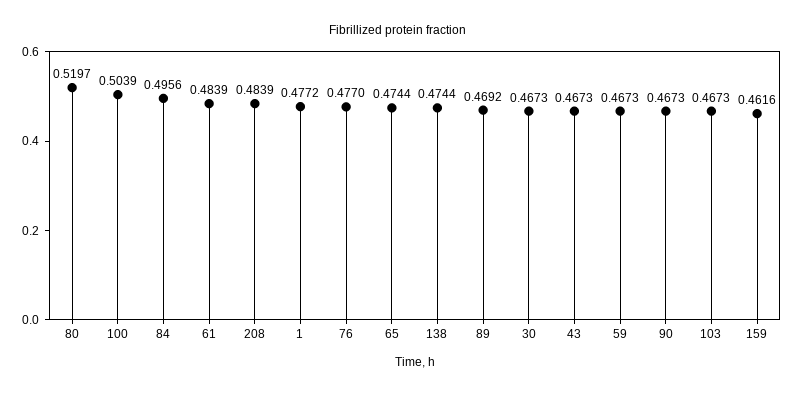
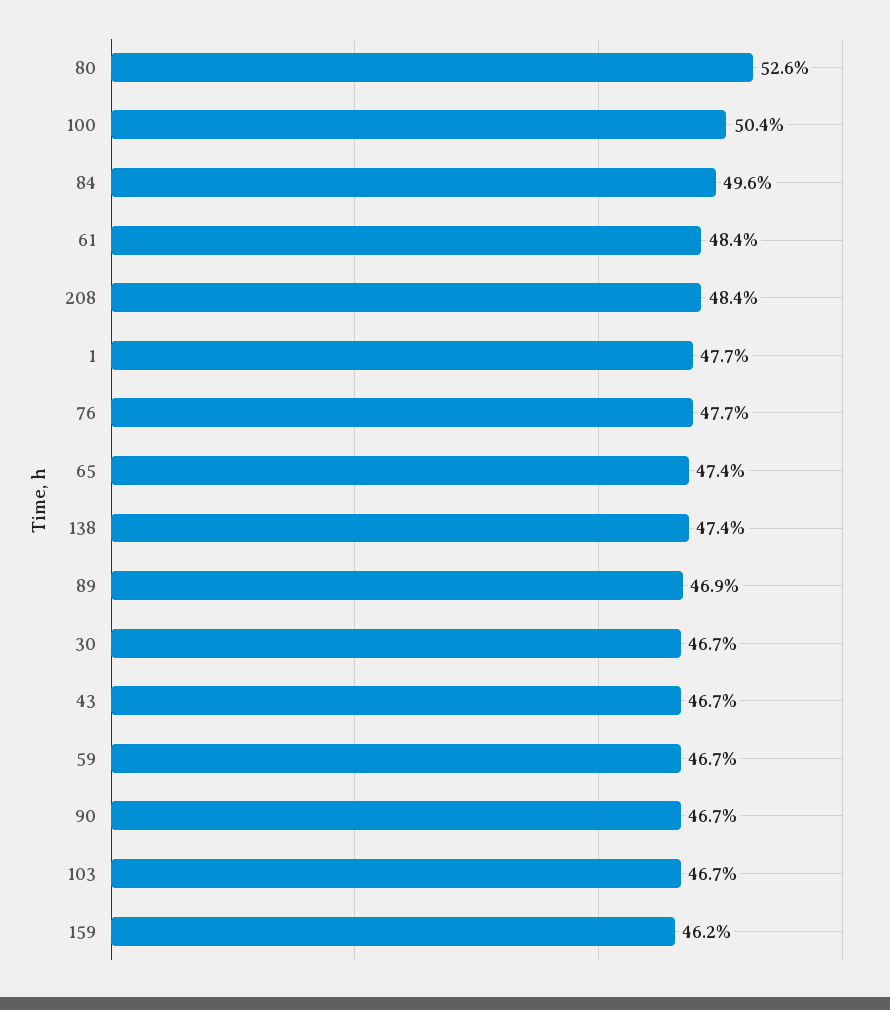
  {
-   "80": 0.5197,
+   "80": 0.526,
    "100": 0.5039,
    "84": 0.4956,
    "61": 0.4839,
    "208": 0.4839,
    "1": 0.4772,
    "76": 0.477,
    "65": 0.4744,
    "138": 0.4744,
    "89": 0.4692,
    "30": 0.4673,
    "43": 0.4673,
    "59": 0.4673,
    "90": 0.4673,
    "103": 0.4673,
    "159": 0.4616
  }

